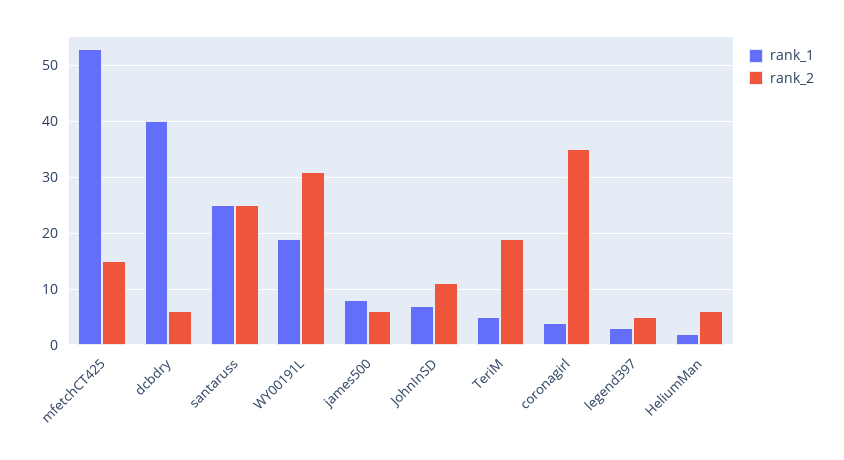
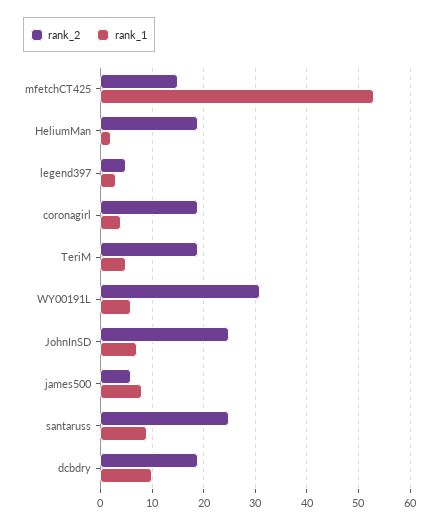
  {
    "rank_1": {
      "mfetchCT425": 55,
-     "dcbdry": 40,
+     "dcbdry": 10,
-     "santaruss": 25,
+     "santaruss": 10,
-     "WY00191L": 20,
+     "WY00191L": 5,
      "james500": 10,
      "JohnInSD": 5,
      "TeriM": 5,
      "coronagirl": 5,
      "legend397": 5,
      "HeliumMan": 0
    },
    "rank_2": {
      "mfetchCT425": 15,
-     "dcbdry": 5,
+     "dcbdry": 20,
      "santaruss": 25,
      "WY00191L": 30,
      "james500": 5,
-     "JohnInSD": 10,
+     "JohnInSD": 25,
      "TeriM": 20,
-     "coronagirl": 35,
+     "coronagirl": 20,
      "legend397": 5,
-     "HeliumMan": 5
+     "HeliumMan": 20
    }
  }

